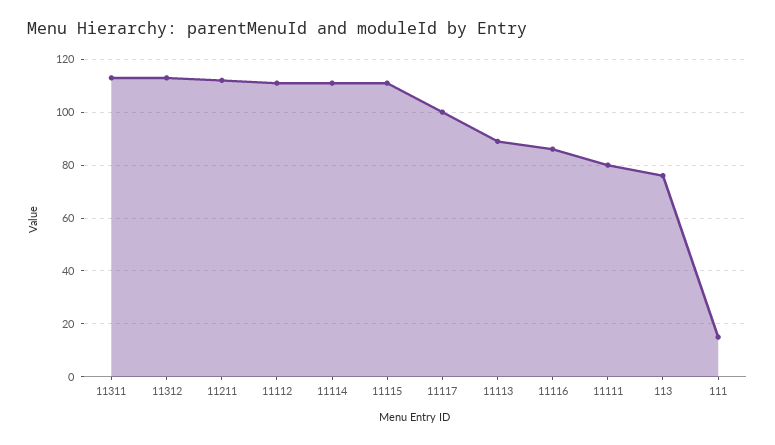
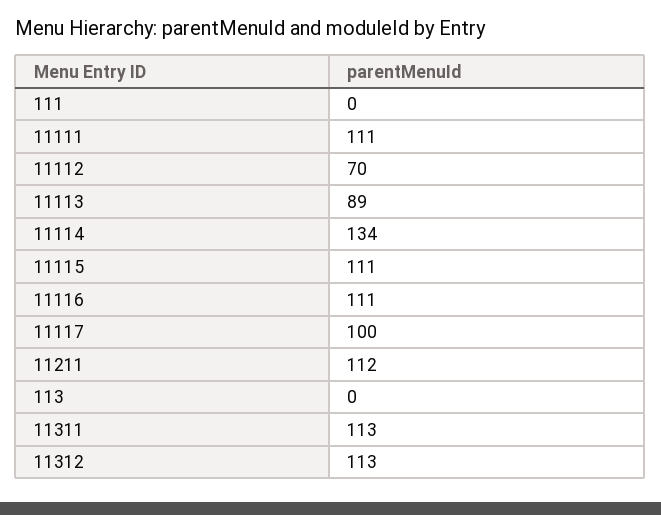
  {
    "11311": 113,
    "11312": 113,
    "11211": 112,
-   "11112": 110,
+   "11112": 70,
-   "11114": 110,
+   "11114": 134,
    "11115": 111,
    "11117": 100,
    "11113": 89,
-   "11116": 85,
+   "11116": 111,
-   "11111": 80,
+   "11111": 111,
-   "113": 75,
+   "113": 0,
-   "111": 15
+   "111": 0
  }

